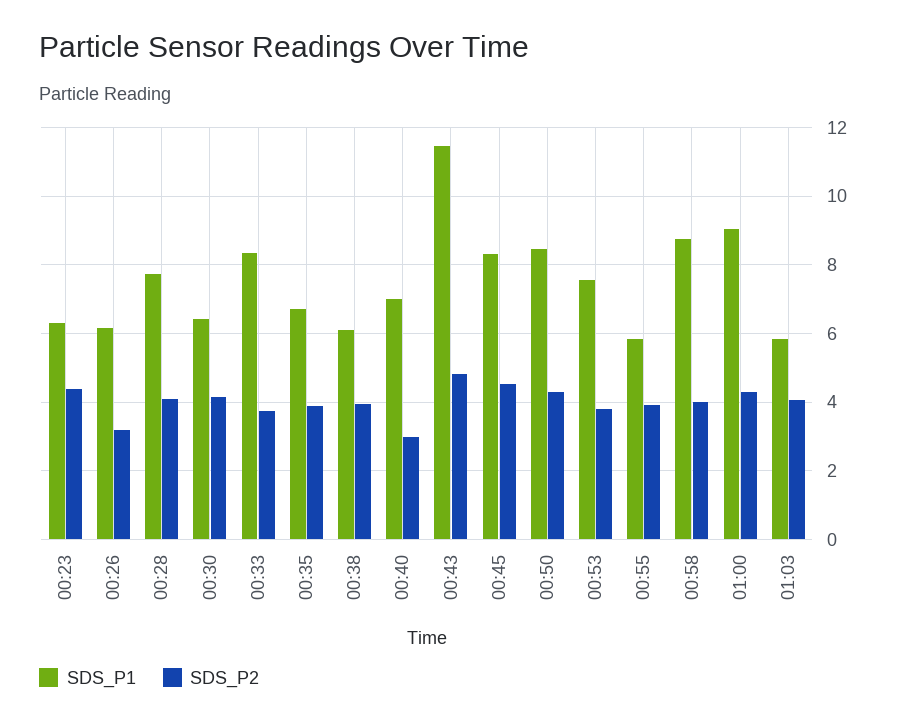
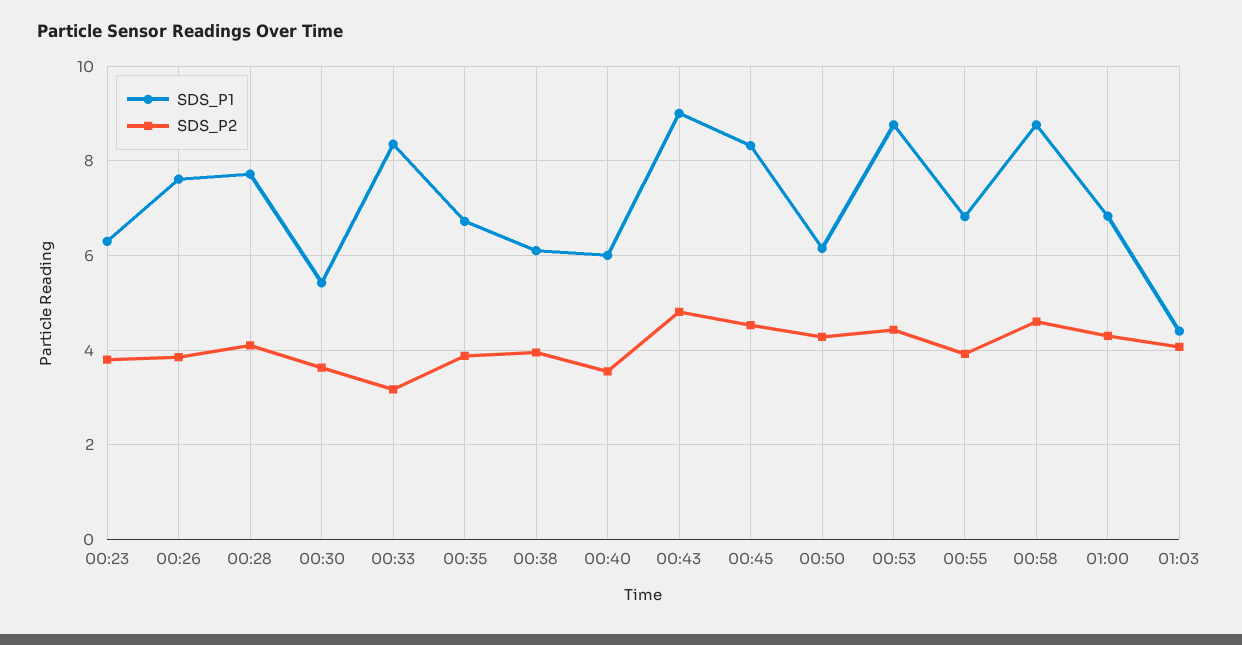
  {
    "SDS_P1": {
      "00:23": 6.4,
-     "00:26": 6.2,
+     "00:26": 7.6,
      "00:28": 7.8,
-     "00:30": 6.4,
+     "00:30": 5.4,
      "00:33": 8.4,
      "00:35": 6.8,
      "00:38": 6.2,
-     "00:40": 7,
+     "00:40": 6,
-     "00:43": 11.4,
+     "00:43": 9,
      "00:45": 8.4,
-     "00:50": 8.4,
+     "00:50": 6.2,
-     "00:53": 7.6,
+     "00:53": 8.8,
-     "00:55": 5.8,
+     "00:55": 6.8,
      "00:58": 8.8,
-     "01:00": 9,
+     "01:00": 6.8,
-     "01:03": 5.8
+     "01:03": 4.4
    },
    "SDS_P2": {
-     "00:23": 4.4,
+     "00:23": 3.8,
-     "00:26": 3.2,
+     "00:26": 3.8,
      "00:28": 4.2,
-     "00:30": 4.2,
+     "00:30": 3.6,
-     "00:33": 3.8,
+     "00:33": 3.2,
      "00:35": 3.8,
      "00:38": 4,
-     "00:40": 3,
+     "00:40": 3.6,
      "00:43": 4.8,
      "00:45": 4.6,
      "00:50": 4.2,
-     "00:53": 3.8,
+     "00:53": 4.4,
      "00:55": 4,
-     "00:58": 4,
+     "00:58": 4.6,
      "01:00": 4.4,
      "01:03": 4
    }
  }

